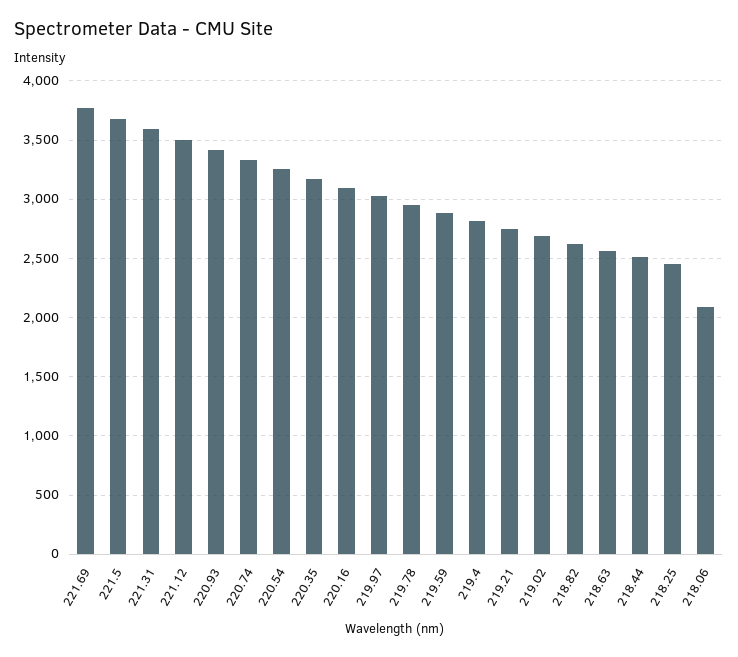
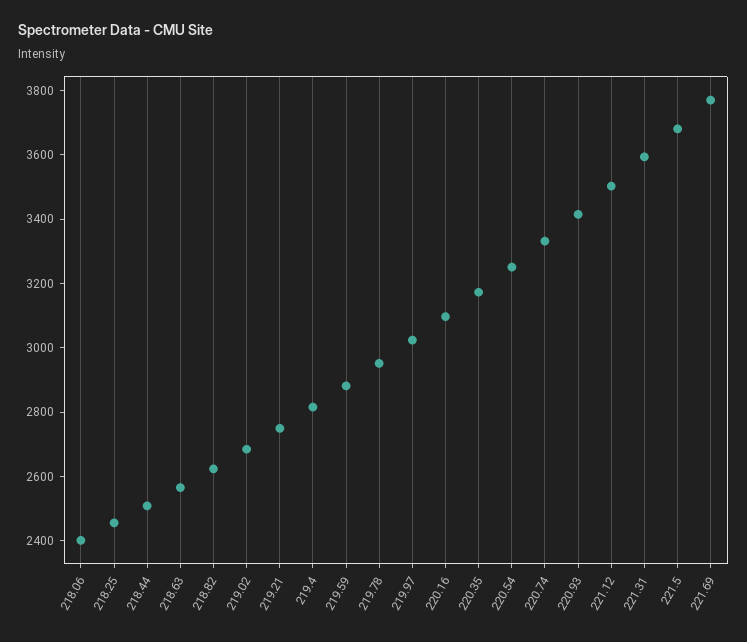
  {
    "221.69": 3750,
    "221.5": 3700,
    "221.31": 3600,
    "221.12": 3500,
    "220.93": 3400,
    "220.74": 3350,
    "220.54": 3250,
    "220.35": 3150,
    "220.16": 3100,
    "219.97": 3000,
    "219.78": 2950,
    "219.59": 2900,
    "219.4": 2800,
    "219.21": 2750,
    "219.02": 2700,
    "218.82": 2600,
    "218.63": 2550,
    "218.44": 2500,
    "218.25": 2450,
-   "218.06": 2100
+   "218.06": 2400
  }

